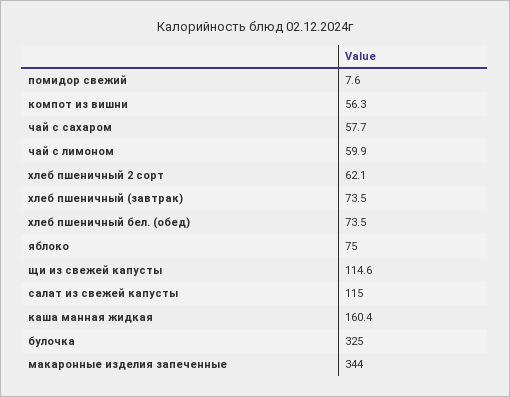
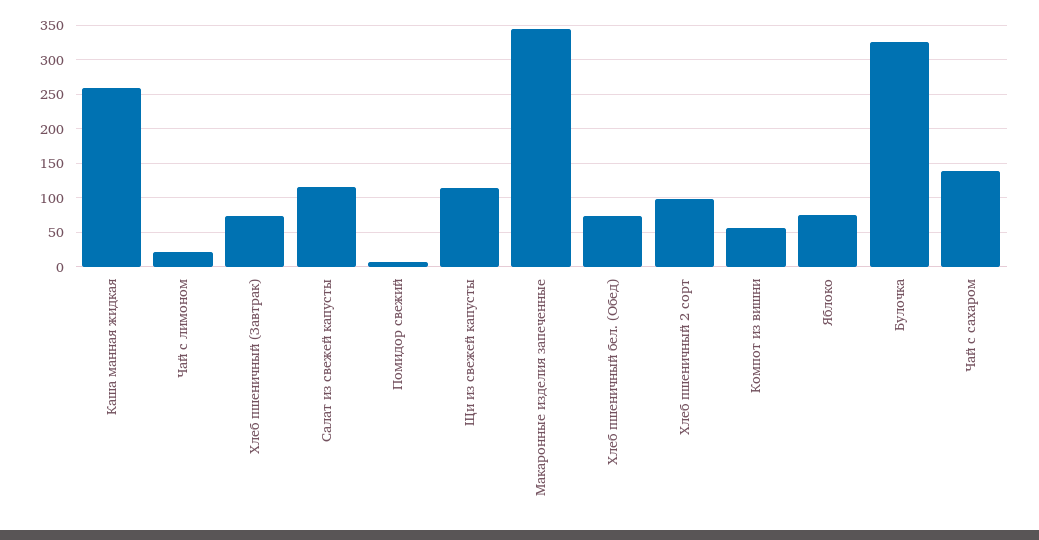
  {
    "помидор свежий": 7.6,
    "компот из вишни": 56.3,
-   "чай с сахаром": 57.7,
+   "чай с сахаром": 140,
-   "чай с лимоном": 59.9,
+   "чай с лимоном": 20,
-   "хлеб пшеничный 2 сорт": 62.1,
+   "хлеб пшеничный 2 сорт": 100,
    "хлеб пшеничный (завтрак)": 73.5,
    "хлеб пшеничный бел. (обед)": 73.5,
    "яблоко": 75,
    "щи из свежей капусты": 114.6,
    "салат из свежей капусты": 115,
-   "каша манная жидкая": 160.4,
+   "каша манная жидкая": 260,
    "булочка": 325,
    "макаронные изделия запеченные": 344
  }

